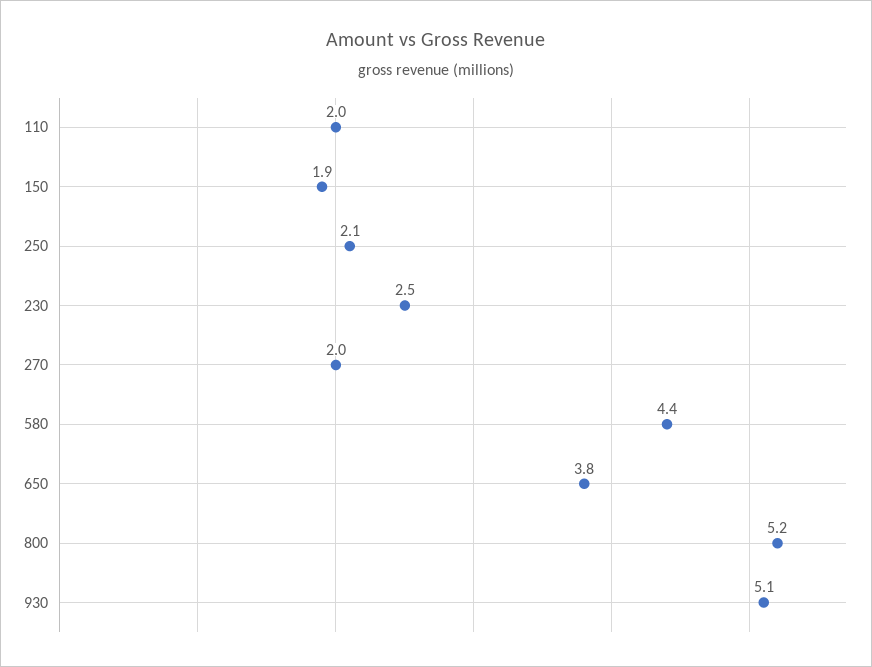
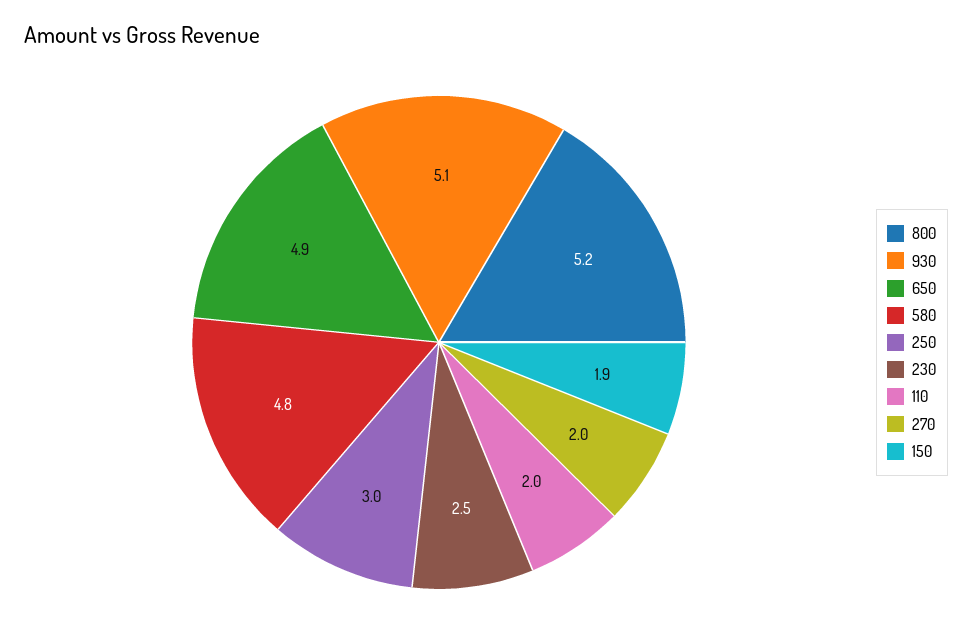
  {
    "110": 2,
    "150": 1.9,
-   "250": 2.1,
+   "250": 3,
    "230": 2.5,
    "270": 2,
-   "580": 4.4,
+   "580": 4.8,
-   "650": 3.8,
+   "650": 4.9,
    "800": 5.2,
    "930": 5.1
  }

